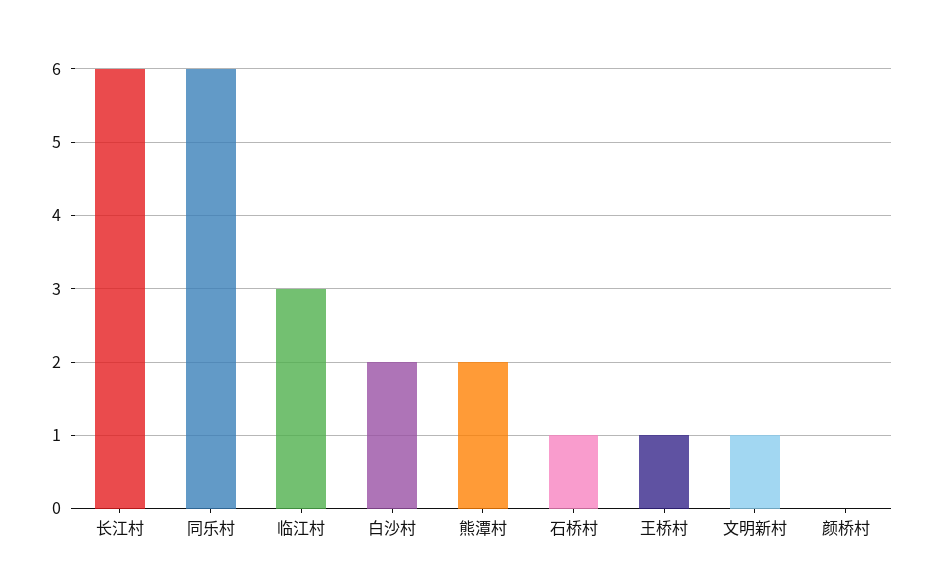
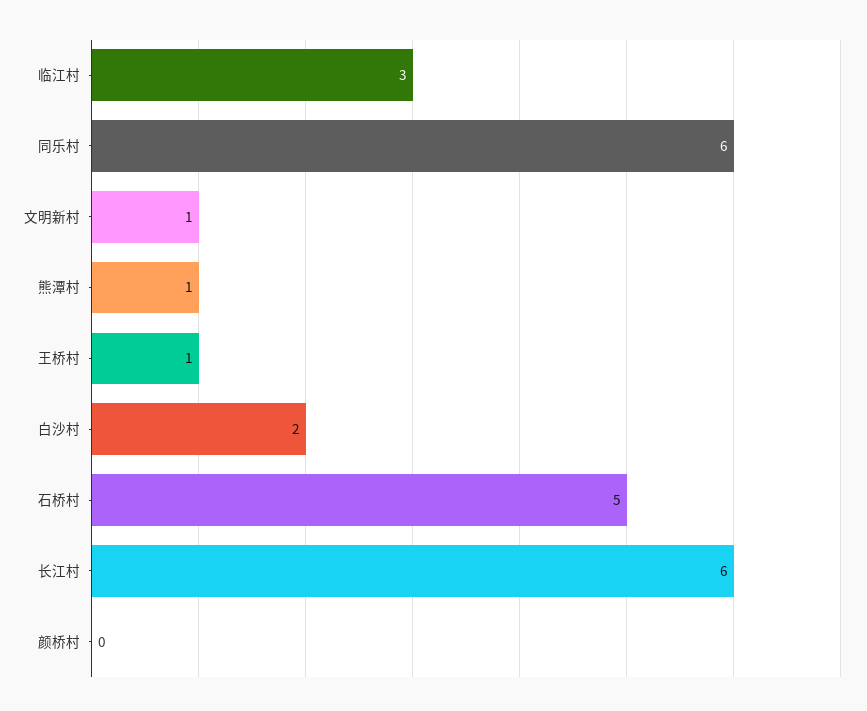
  {
    "长江村": 6,
    "同乐村": 6,
    "临江村": 3,
    "白沙村": 2,
-   "熊潭村": 2,
+   "熊潭村": 1,
-   "石桥村": 1,
+   "石桥村": 5,
    "王桥村": 1,
    "文明新村": 1,
    "颜桥村": 0
  }

